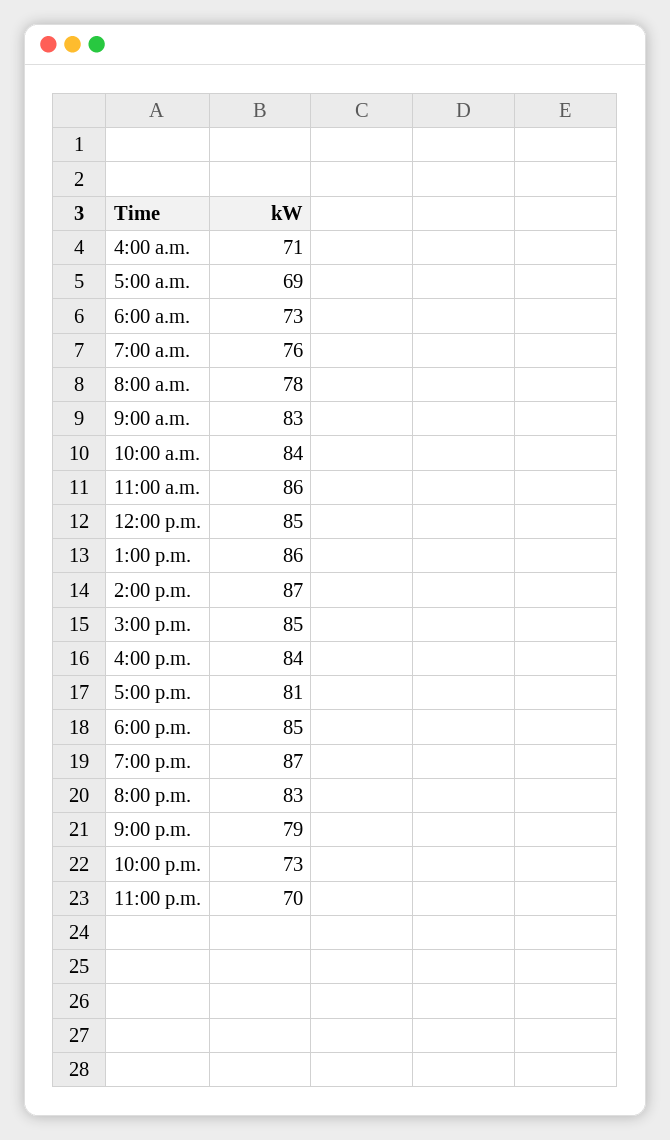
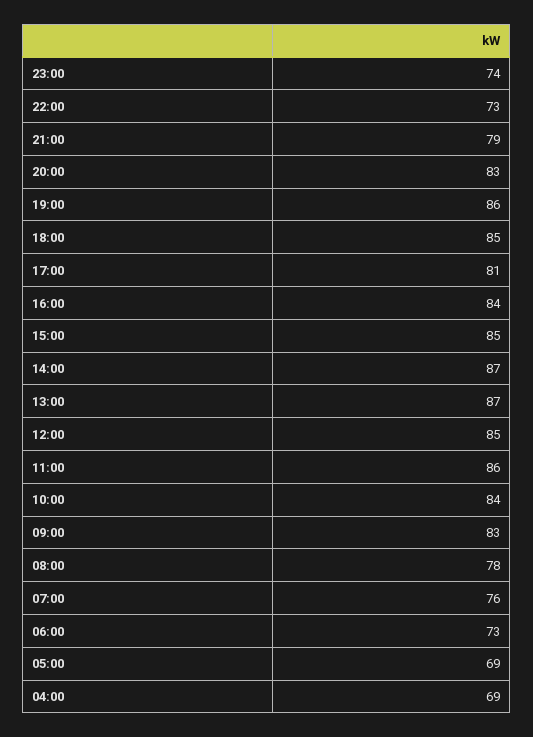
  {
-   "4:00 a.m.": 71,
+   "4:00 a.m.": 69,
    "5:00 a.m.": 69,
    "6:00 a.m.": 73,
    "7:00 a.m.": 76,
    "8:00 a.m.": 78,
    "9:00 a.m.": 83,
    "10:00 a.m.": 84,
    "11:00 a.m.": 86,
    "12:00 p.m.": 85,
-   "1:00 p.m.": 86,
+   "1:00 p.m.": 87,
    "2:00 p.m.": 87,
    "3:00 p.m.": 85,
    "4:00 p.m.": 84,
    "5:00 p.m.": 81,
    "6:00 p.m.": 85,
-   "7:00 p.m.": 87,
+   "7:00 p.m.": 86,
    "8:00 p.m.": 83,
    "9:00 p.m.": 79,
    "10:00 p.m.": 73,
-   "11:00 p.m.": 70
+   "11:00 p.m.": 74
  }

